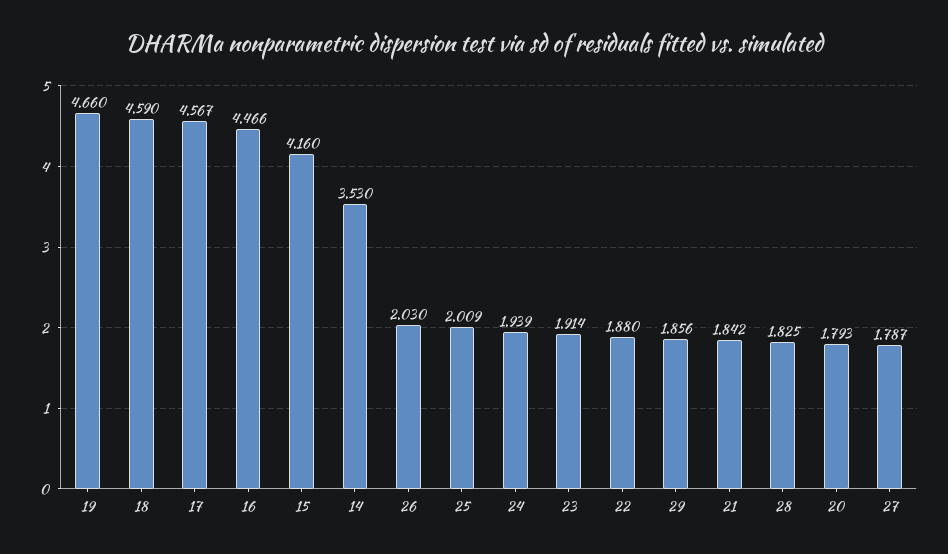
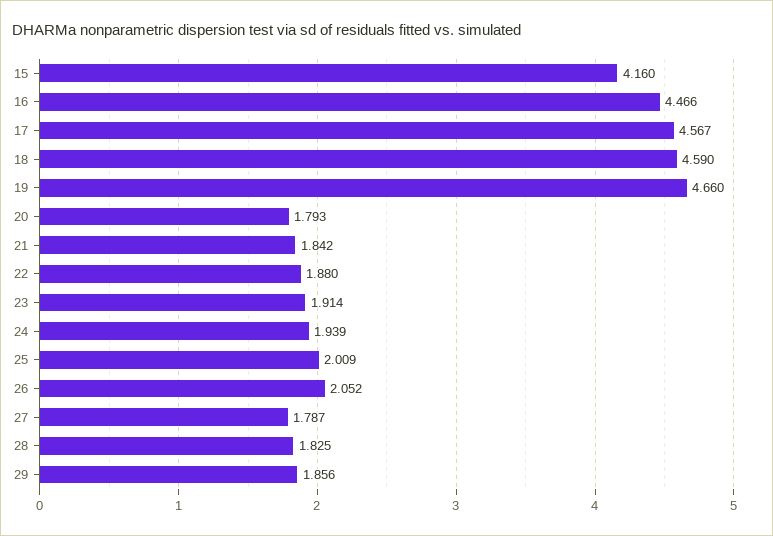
  {
    "19": 4.66,
    "18": 4.59,
    "17": 4.567,
    "16": 4.466,
    "15": 4.16,
-   "14": 3.53,
-   "26": 2.03,
+   "26": 2.052,
    "25": 2.009,
    "24": 1.939,
    "23": 1.914,
    "22": 1.88,
    "29": 1.856,
    "21": 1.842,
    "28": 1.825,
    "20": 1.793,
    "27": 1.787
  }

